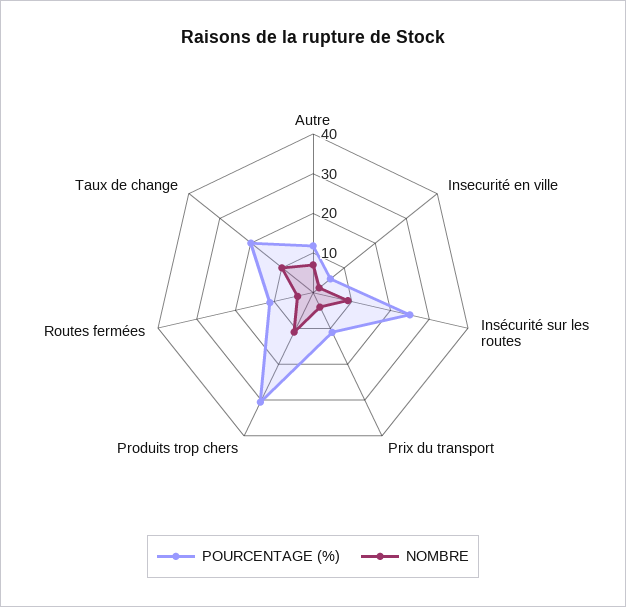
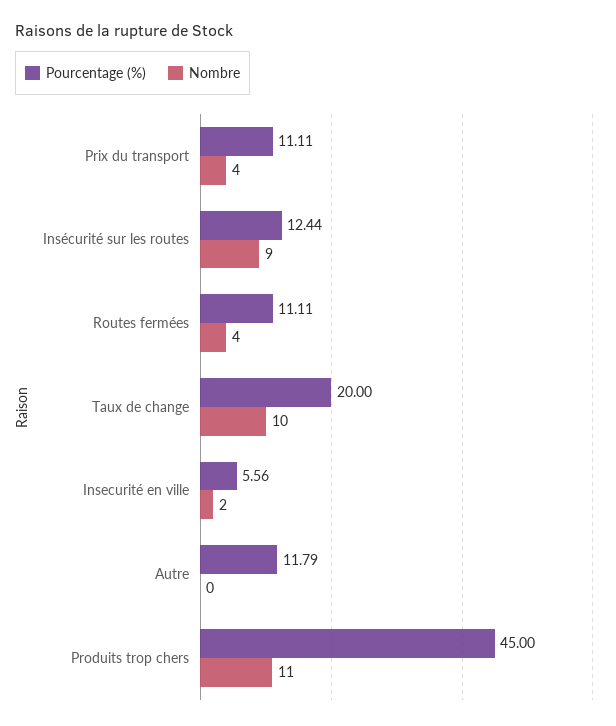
  {
    "POURCENTAGE (%)": {
      "Autre": 11.79,
      "Insecurité en ville": 5.56,
-     "Insécurité sur les routes": 25,
+     "Insécurité sur les routes": 12.44,
      "Prix du transport": 11.11,
-     "Produits trop chers": 30,
+     "Produits trop chers": 45,
      "Routes fermées": 11.11,
      "Taux de change": 20
    },
    "NOMBRE": {
-     "Autre": 7.5,
+     "Autre": 0,
      "Insecurité en ville": 2,
      "Insécurité sur les routes": 9,
      "Prix du transport": 4,
      "Produits trop chers": 11,
      "Routes fermées": 4,
      "Taux de change": 10
    }
  }

